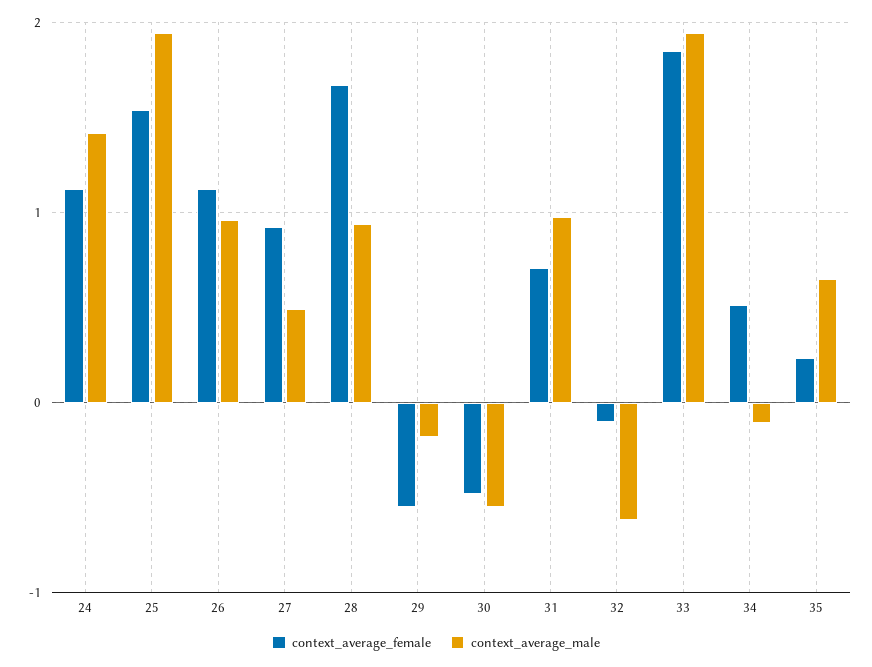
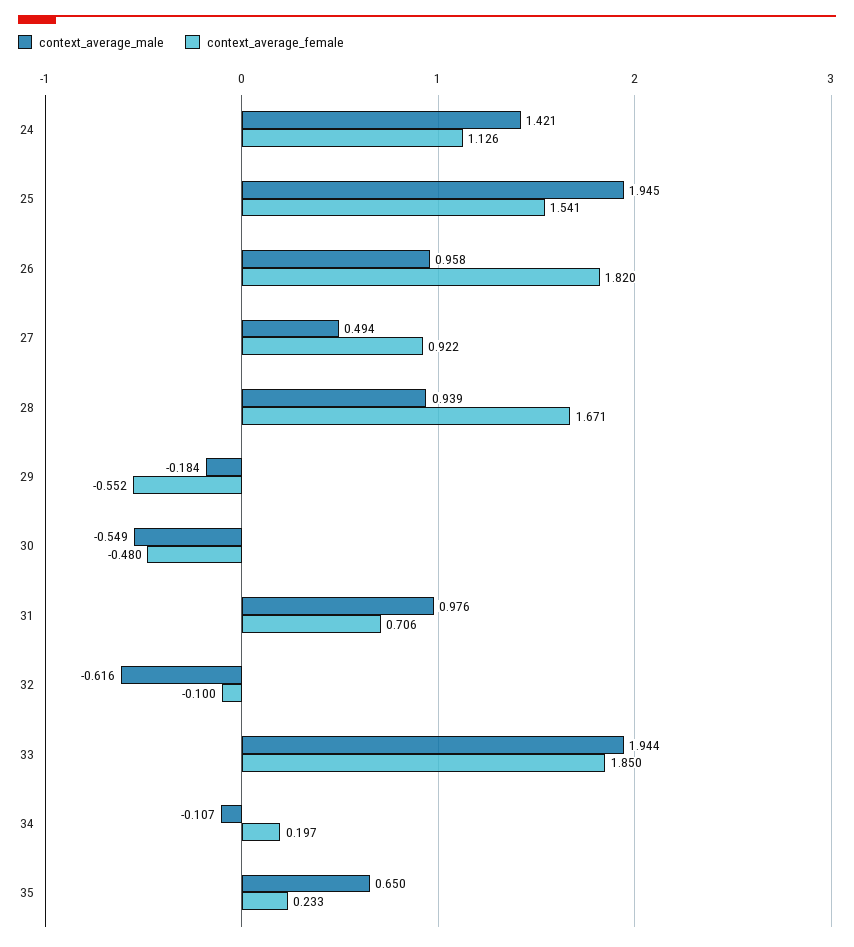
  {
    "context_average_female": {
      "24": 1.126,
      "25": 1.541,
-     "26": 1.1,
+     "26": 1.82,
      "27": 0.922,
      "28": 1.671,
      "29": -0.552,
      "30": -0.48,
      "31": 0.706,
      "32": -0.1,
      "33": 1.85,
-     "34": 0.5,
+     "34": 0.197,
      "35": 0.233
    },
    "context_average_male": {
      "24": 1.421,
      "25": 1.945,
      "26": 0.958,
      "27": 0.494,
      "28": 0.939,
      "29": -0.184,
      "30": -0.549,
      "31": 0.976,
      "32": -0.616,
      "33": 1.944,
      "34": -0.107,
      "35": 0.65
    }
  }

